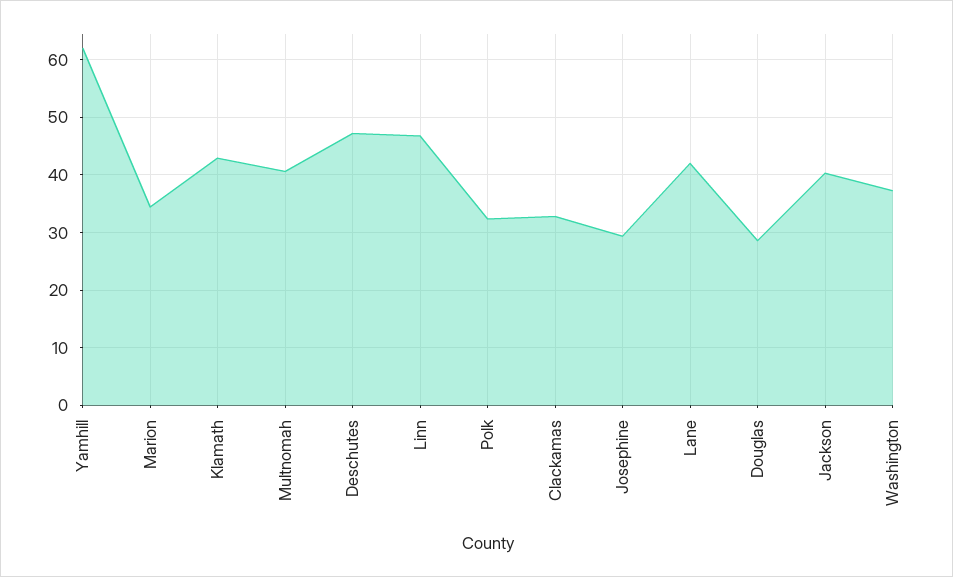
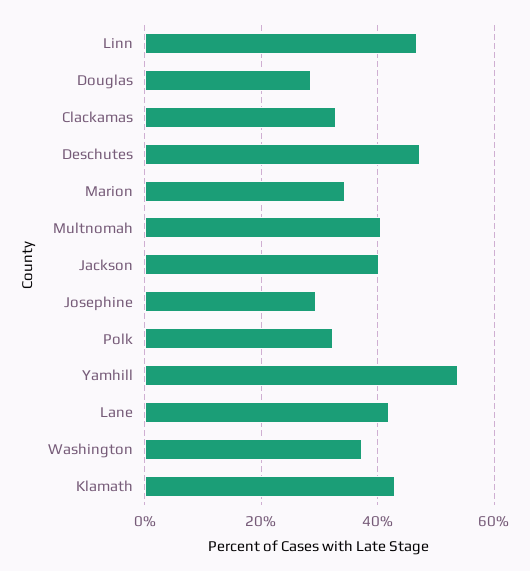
  {
-   "Yamhill": 62,
+   "Yamhill": 54,
    "Marion": 34,
    "Klamath": 42,
    "Multnomah": 40,
    "Deschutes": 48,
    "Linn": 46,
    "Polk": 32,
    "Clackamas": 32,
    "Josephine": 30,
    "Lane": 42,
    "Douglas": 28,
    "Jackson": 40,
    "Washington": 38
  }

